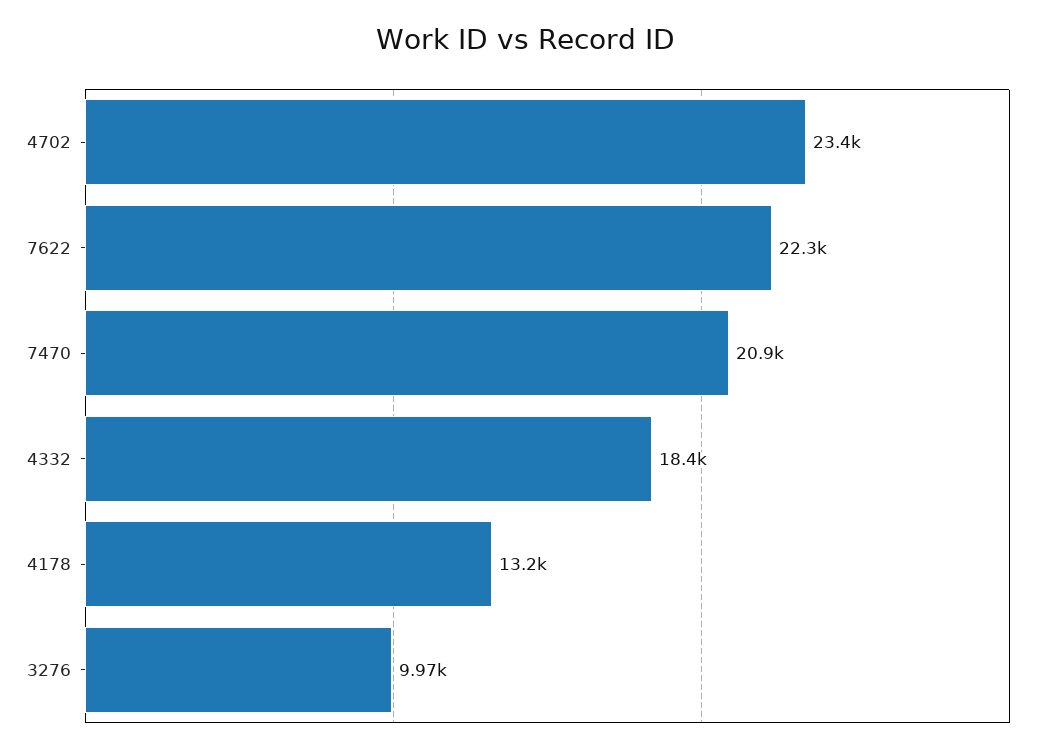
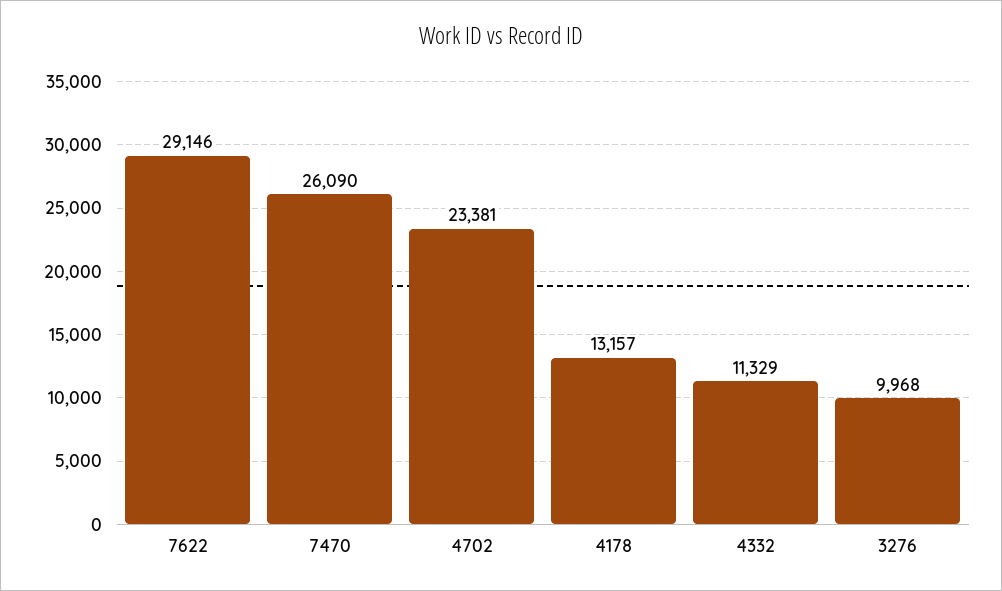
  {
    "4702": 23381,
-   "7622": 22300,
+   "7622": 29146,
-   "7470": 20900,
+   "7470": 26090,
-   "4332": 18400,
+   "4332": 11329,
    "4178": 13157,
    "3276": 9968
  }

